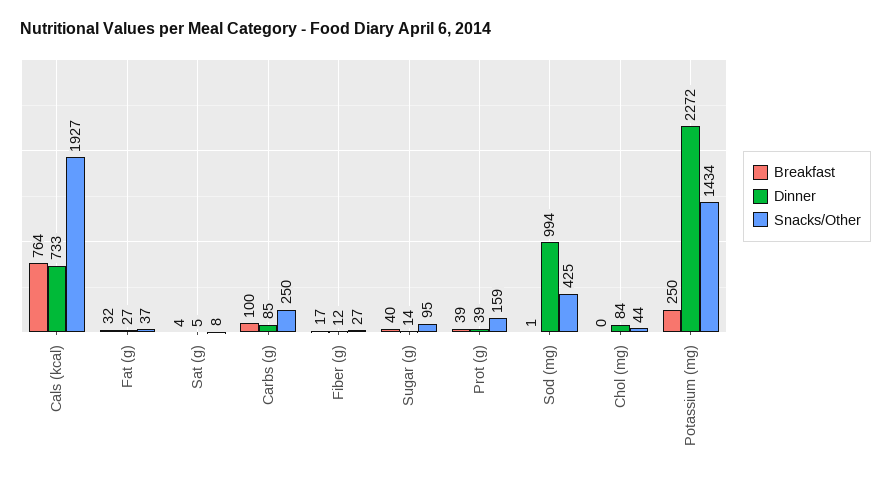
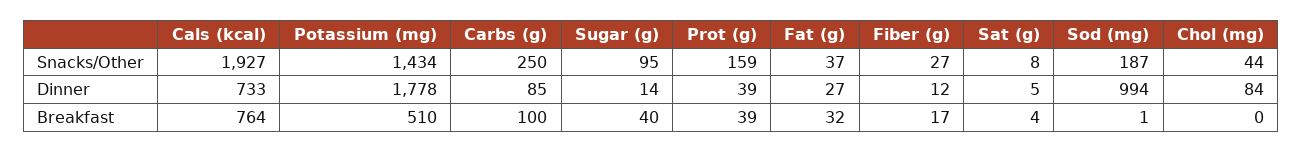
  {
    "Breakfast": {
      "Cals (kcal)": 764,
      "Fat (g)": 32,
      "Sat (g)": 4,
      "Carbs (g)": 100,
      "Fiber (g)": 17,
      "Sugar (g)": 40,
      "Prot (g)": 39,
      "Sod (mg)": 1,
      "Chol (mg)": 0,
-     "Potassium (mg)": 250
+     "Potassium (mg)": 510
    },
    "Dinner": {
      "Cals (kcal)": 733,
      "Fat (g)": 27,
      "Sat (g)": 5,
      "Carbs (g)": 85,
      "Fiber (g)": 12,
      "Sugar (g)": 14,
      "Prot (g)": 39,
      "Sod (mg)": 994,
      "Chol (mg)": 84,
-     "Potassium (mg)": 2272
+     "Potassium (mg)": 1778
    },
    "Snacks/Other": {
      "Cals (kcal)": 1927,
      "Fat (g)": 37,
      "Sat (g)": 8,
      "Carbs (g)": 250,
      "Fiber (g)": 27,
      "Sugar (g)": 95,
      "Prot (g)": 159,
-     "Sod (mg)": 425,
+     "Sod (mg)": 187,
      "Chol (mg)": 44,
      "Potassium (mg)": 1434
    }
  }

